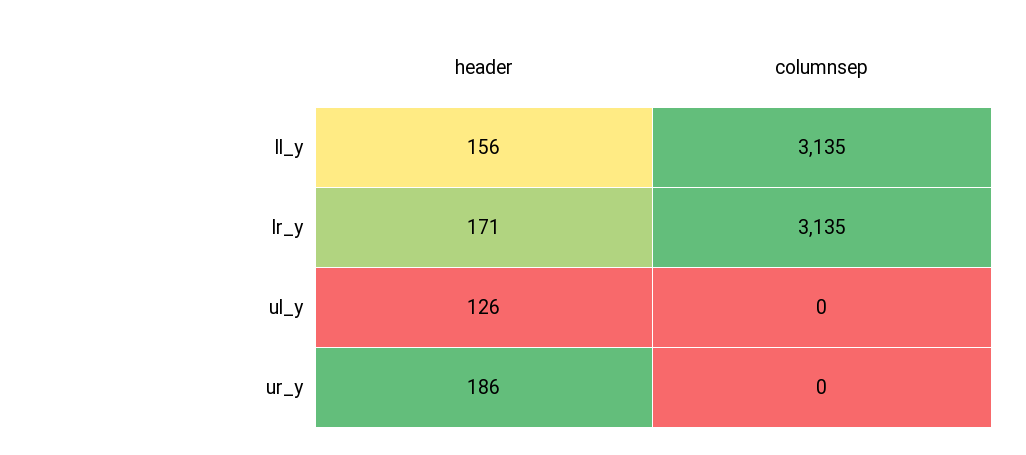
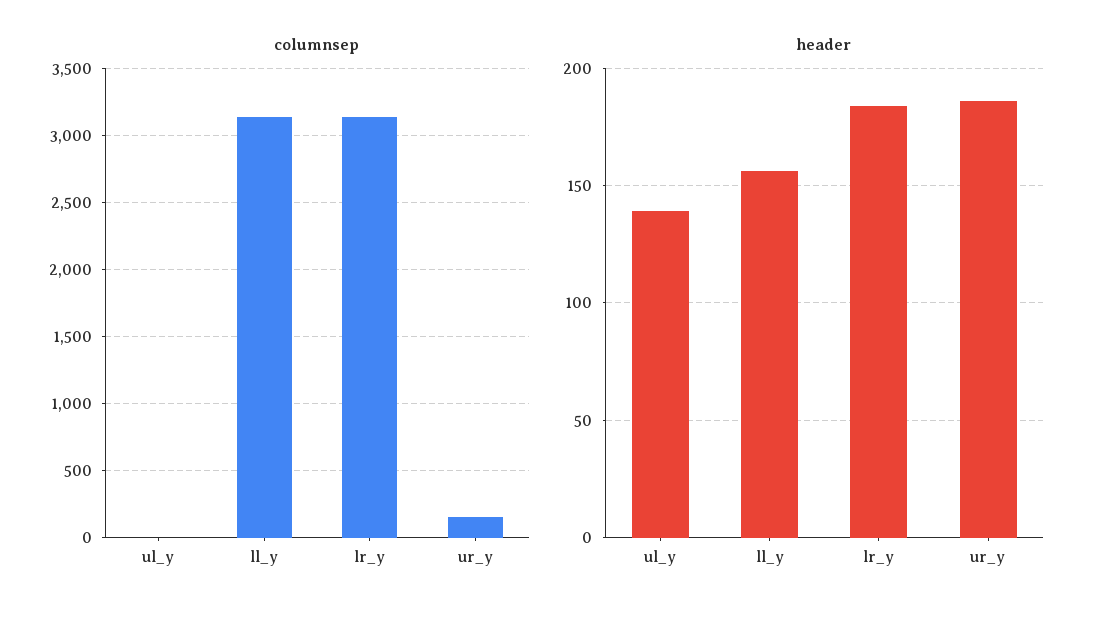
  {
    "header": {
      "ll_y": 156,
-     "lr_y": 171,
+     "lr_y": 185,
-     "ul_y": 126,
+     "ul_y": 140,
      "ur_y": 186
    },
    "columnsep": {
      "ll_y": 3135,
      "lr_y": 3135,
      "ul_y": 0,
-     "ur_y": 0
+     "ur_y": 150
    }
  }

